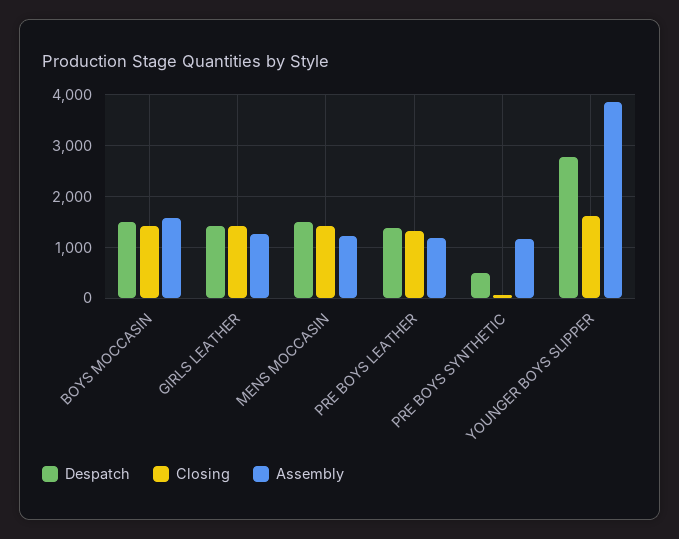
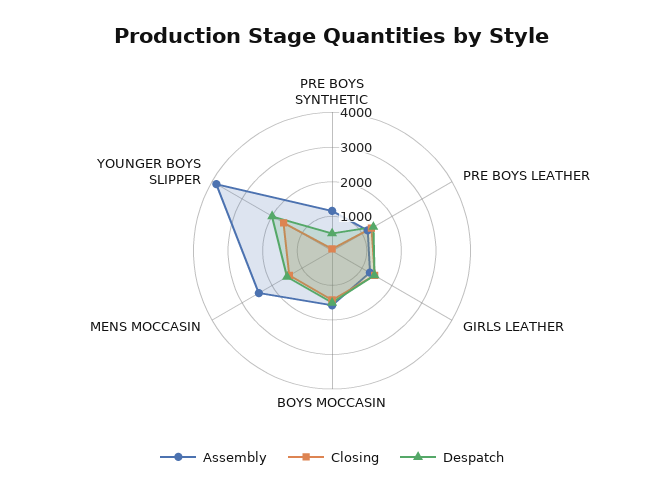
  {
    "Despatch": {
      "BOYS MOCCASIN": 1600,
      "GIRLS LEATHER": 1400,
      "MENS MOCCASIN": 1600,
      "PRE BOYS LEATHER": 1400,
      "PRE BOYS SYNTHETIC": 600,
-     "YOUNGER BOYS SLIPPER": 2800
+     "YOUNGER BOYS SLIPPER": 2000
    },
    "Closing": {
      "BOYS MOCCASIN": 1400,
      "GIRLS LEATHER": 1400,
      "MENS MOCCASIN": 1400,
      "PRE BOYS LEATHER": 1400,
      "PRE BOYS SYNTHETIC": 0,
      "YOUNGER BOYS SLIPPER": 1600
    },
    "Assembly": {
      "BOYS MOCCASIN": 1600,
      "GIRLS LEATHER": 1200,
-     "MENS MOCCASIN": 1200,
+     "MENS MOCCASIN": 2500,
      "PRE BOYS LEATHER": 1200,
      "PRE BOYS SYNTHETIC": 1200,
      "YOUNGER BOYS SLIPPER": 3800
    }
  }

